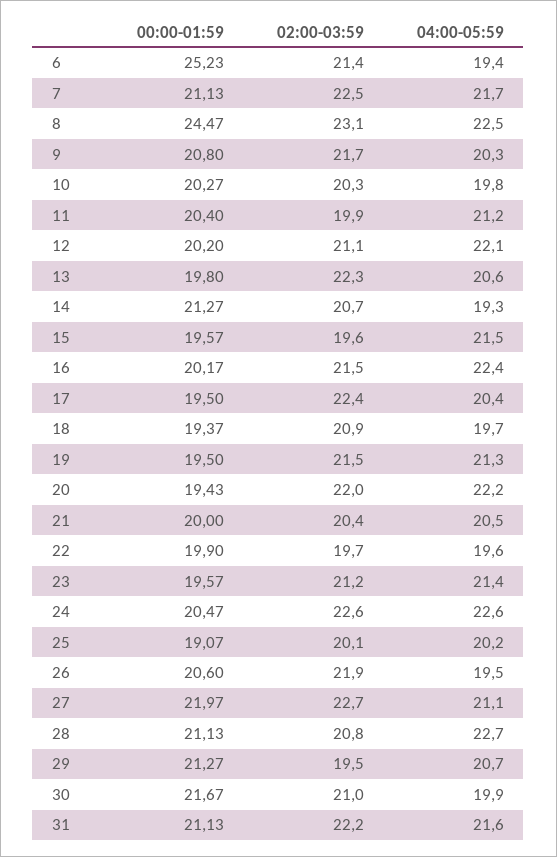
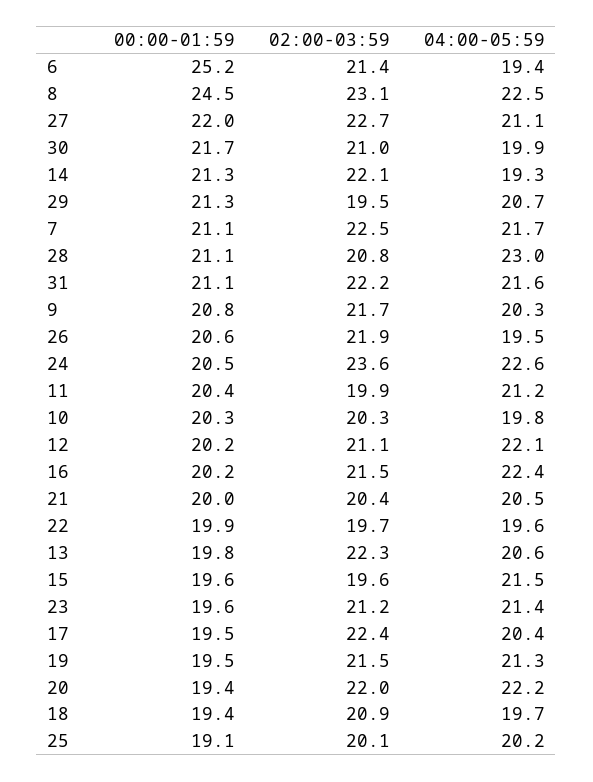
  {
    "00:00-01:59": {
      "6": 25.23,
      "7": 21.13,
      "8": 24.47,
      "9": 20.8,
      "10": 20.27,
      "11": 20.4,
      "12": 20.2,
      "13": 19.8,
      "14": 21.27,
      "15": 19.57,
      "16": 20.17,
      "17": 19.5,
      "18": 19.37,
      "19": 19.5,
      "20": 19.43,
      "21": 20,
      "22": 19.9,
      "23": 19.57,
      "24": 20.47,
      "25": 19.07,
      "26": 20.6,
      "27": 21.97,
      "28": 21.13,
      "29": 21.27,
      "30": 21.67,
      "31": 21.13
    },
    "02:00-03:59": {
      "6": 21.4,
      "7": 22.5,
      "8": 23.1,
      "9": 21.7,
      "10": 20.3,
      "11": 19.9,
      "12": 21.1,
      "13": 22.3,
-     "14": 20.7,
+     "14": 22.1,
      "15": 19.6,
      "16": 21.5,
      "17": 22.4,
      "18": 20.9,
      "19": 21.5,
      "20": 22,
      "21": 20.4,
      "22": 19.7,
      "23": 21.2,
-     "24": 22.6,
+     "24": 23.6,
      "25": 20.1,
      "26": 21.9,
      "27": 22.7,
      "28": 20.8,
      "29": 19.5,
      "30": 21,
      "31": 22.2
    },
    "04:00-05:59": {
      "6": 19.4,
      "7": 21.7,
      "8": 22.5,
      "9": 20.3,
      "10": 19.8,
      "11": 21.2,
      "12": 22.1,
      "13": 20.6,
      "14": 19.3,
      "15": 21.5,
      "16": 22.4,
      "17": 20.4,
      "18": 19.7,
      "19": 21.3,
      "20": 22.2,
      "21": 20.5,
      "22": 19.6,
      "23": 21.4,
      "24": 22.6,
      "25": 20.2,
      "26": 19.5,
      "27": 21.1,
-     "28": 22.7,
+     "28": 23,
      "29": 20.7,
      "30": 19.9,
      "31": 21.6
    }
  }

